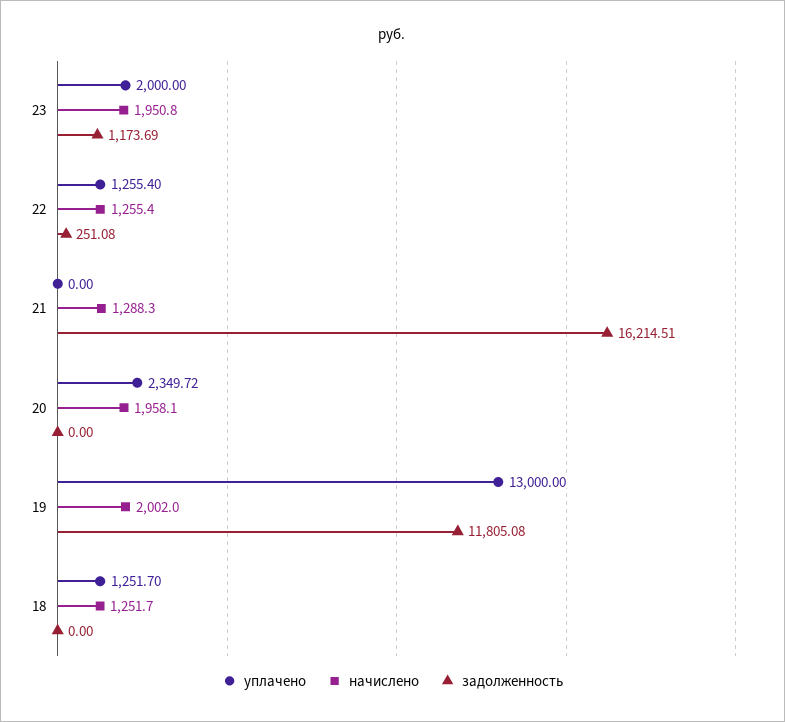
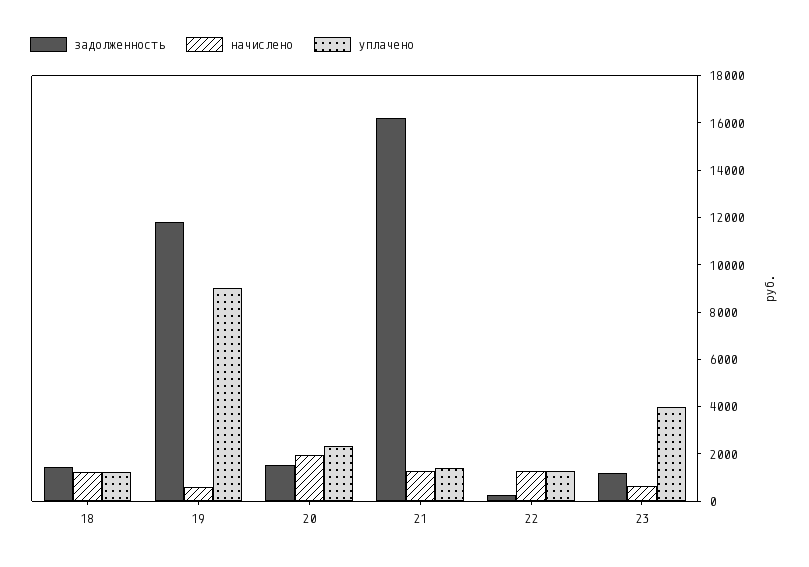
  {
    "уплачено": {
-     "23": 2000,
+     "23": 4000,
      "22": 1255.4,
-     "21": 0,
+     "21": 1500,
      "20": 2349.72,
-     "19": 13000,
+     "19": 9000,
      "18": 1251.7
    },
    "начислено": {
-     "23": 1950.8,
+     "23": 500,
      "22": 1255.4,
      "21": 1288.3,
      "20": 1958.1,
-     "19": 2002,
+     "19": 500,
      "18": 1251.7
    },
    "задолженность": {
      "23": 1173.69,
      "22": 251.08,
      "21": 16214.51,
-     "20": 0,
+     "20": 1500,
      "19": 11805.08,
-     "18": 0
+     "18": 1500
    }
  }

